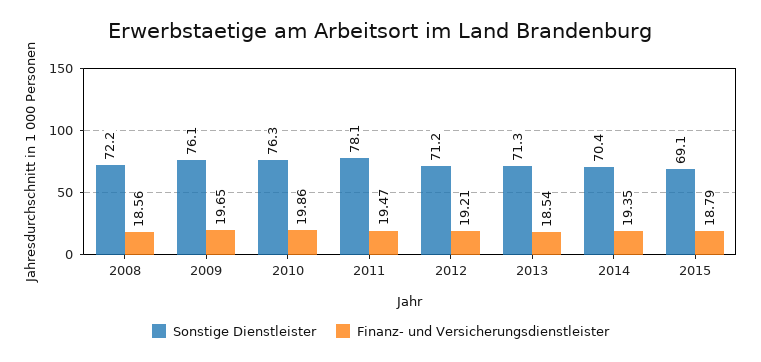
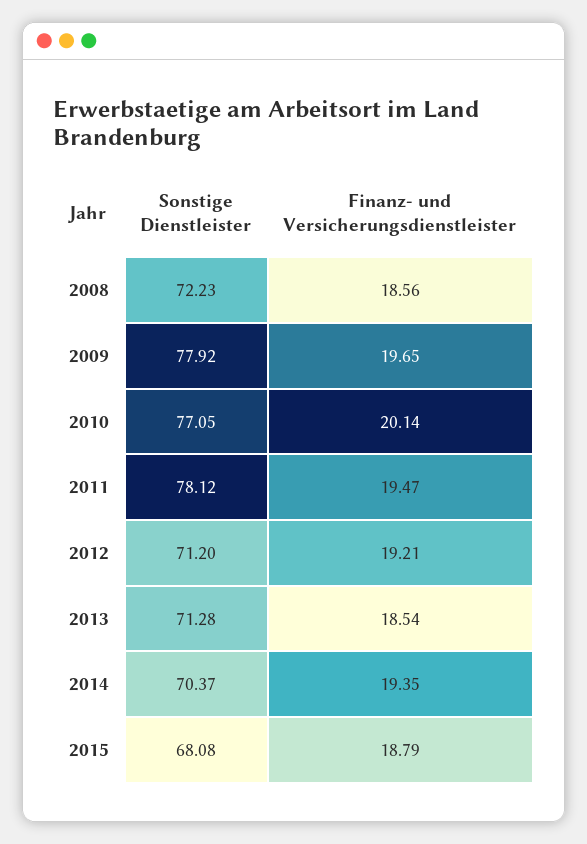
  {
    "Sonstige Dienstleister": {
      "2008": 72.23,
-     "2009": 76.1,
+     "2009": 77.92,
-     "2010": 76.3,
+     "2010": 77.05,
      "2011": 78.12,
      "2012": 71.2,
      "2013": 71.28,
      "2014": 70.37,
-     "2015": 69.1
+     "2015": 68.08
    },
    "Finanz- und Versicherungsdienstleister": {
      "2008": 18.56,
      "2009": 19.65,
-     "2010": 19.86,
+     "2010": 20.14,
      "2011": 19.47,
      "2012": 19.21,
      "2013": 18.54,
      "2014": 19.35,
      "2015": 18.79
    }
  }

